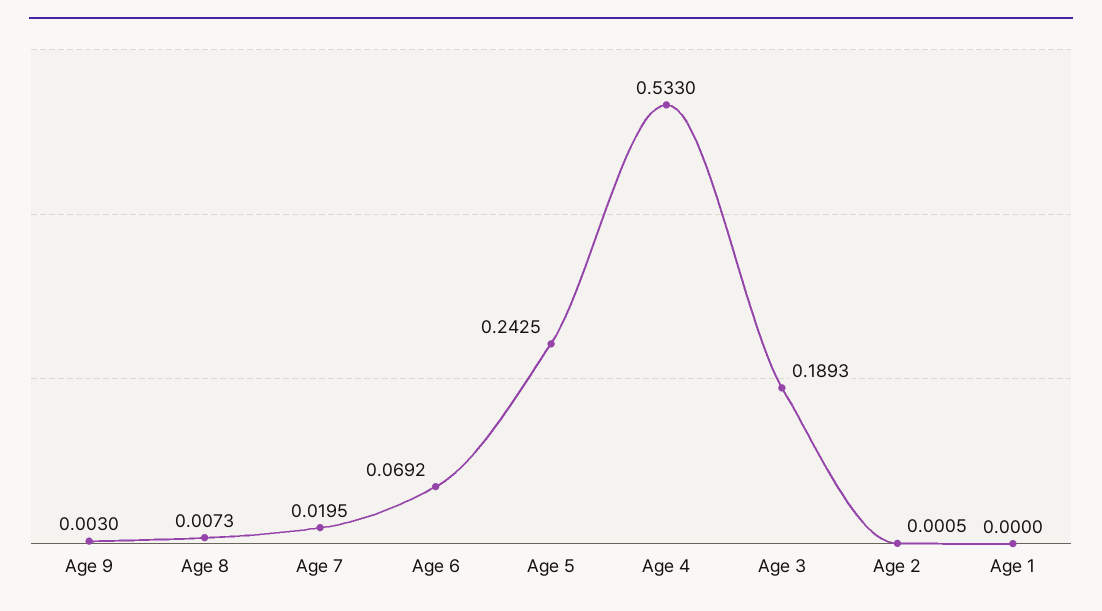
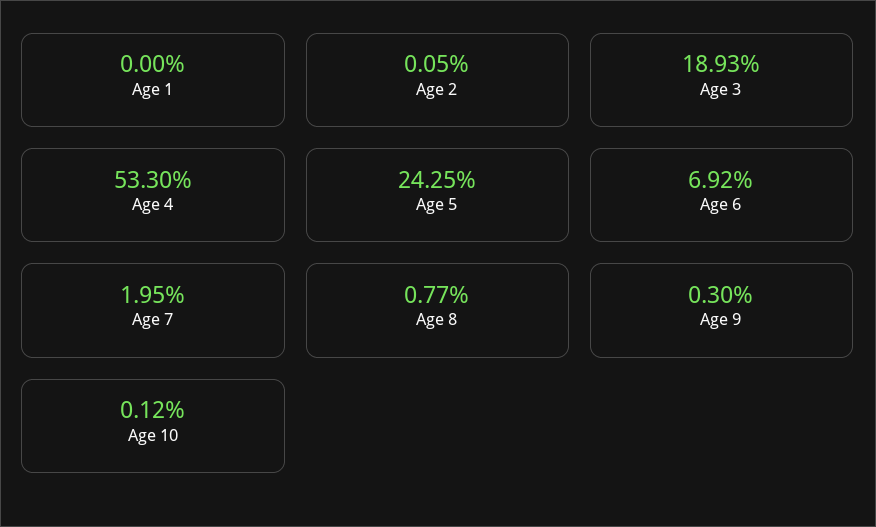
  {
    "Age 9": 0.003,
-   "Age 8": 0.0073,
+   "Age 8": 0.0077,
    "Age 7": 0.0195,
    "Age 6": 0.0692,
    "Age 5": 0.2425,
    "Age 4": 0.533,
    "Age 3": 0.1893,
    "Age 2": 0.0005,
-   "Age 1": 0
+   "Age 1": 0,
+   "Age 10": 0.0012
  }

